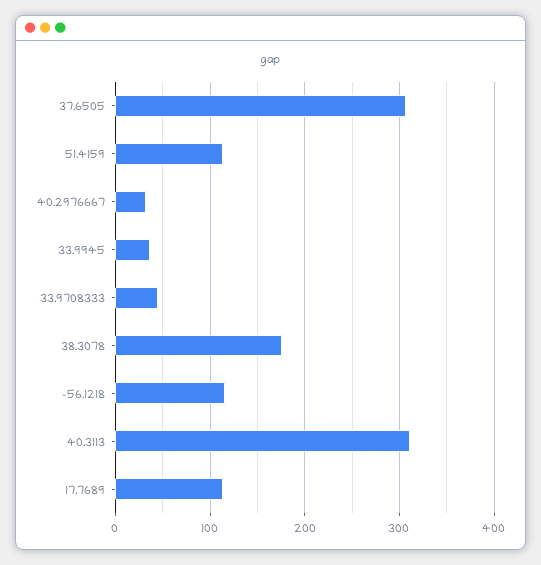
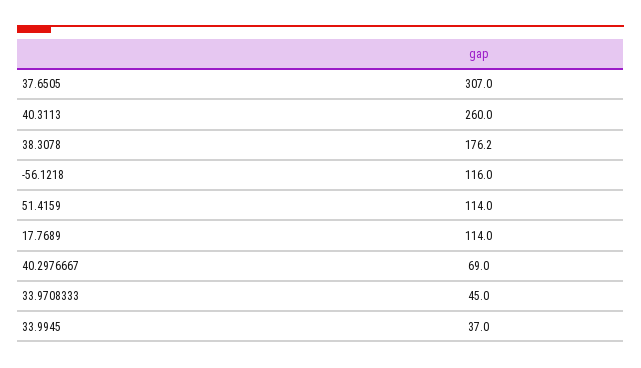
  {
    "37.6505": 307,
    "51.4159": 114,
-   "40.2976667": 30,
+   "40.2976667": 69,
    "33.9945": 37,
    "33.9708333": 45,
    "38.3078": 176.2,
    "-56.1218": 116,
-   "40.3113": 310,
+   "40.3113": 260,
    "17.7689": 114
  }

